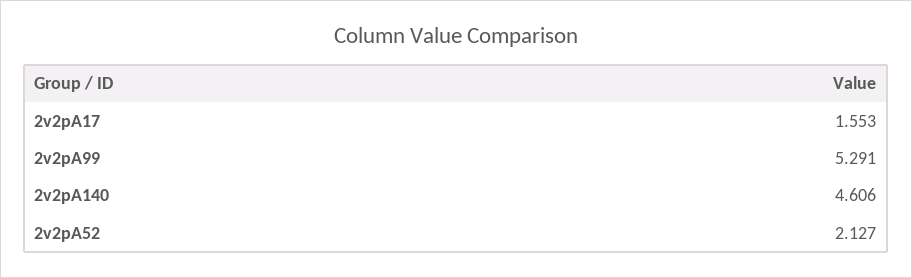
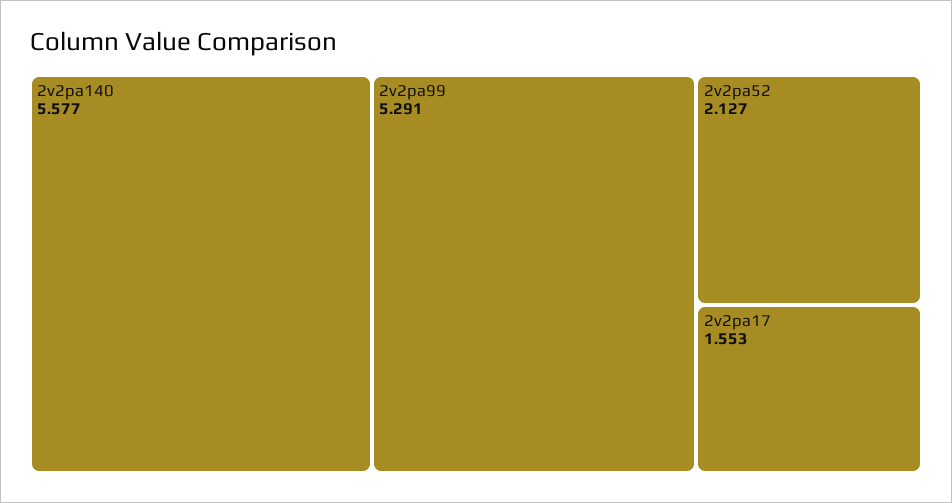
  {
    "2v2pA17": 1.553,
    "2v2pA99": 5.291,
-   "2v2pA140": 4.606,
+   "2v2pA140": 5.577,
    "2v2pA52": 2.127
  }

